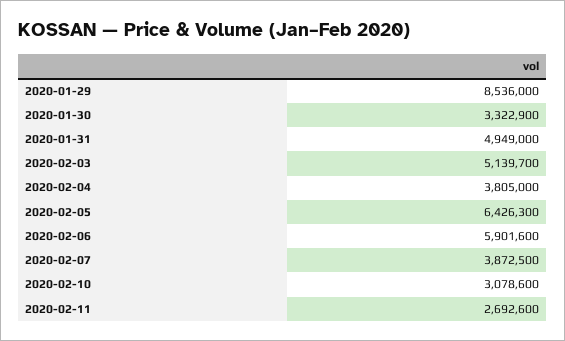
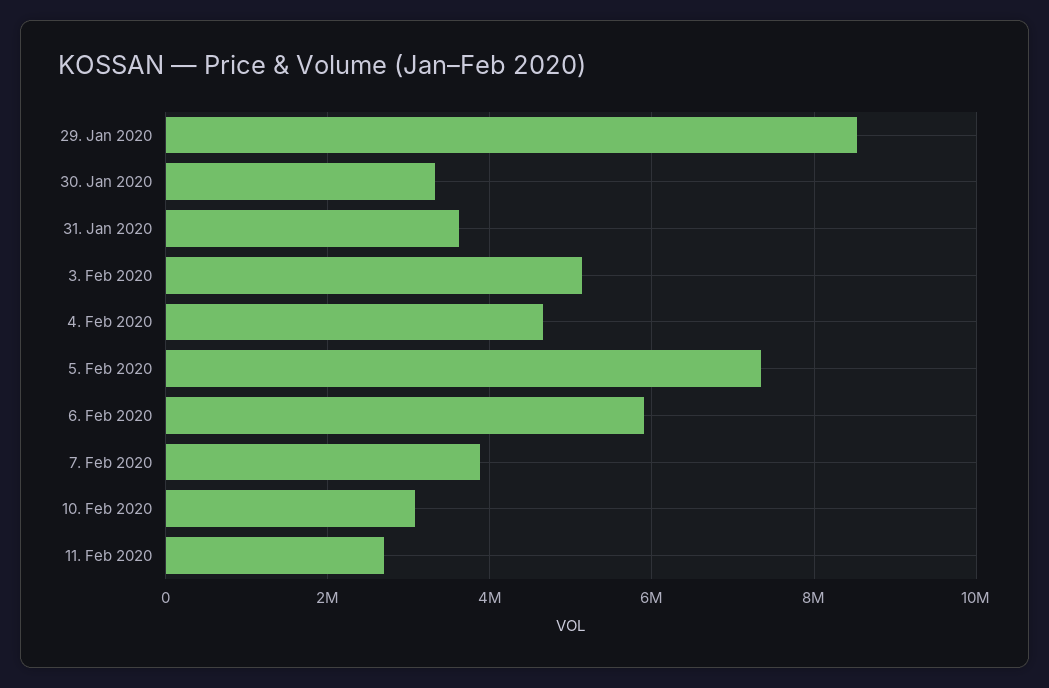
  {
    "2020-01-29": 8536000,
    "2020-01-30": 3322900,
-   "2020-01-31": 4949000,
+   "2020-01-31": 3600000,
    "2020-02-03": 5139700,
-   "2020-02-04": 3805000,
+   "2020-02-04": 4600000,
-   "2020-02-05": 6426300,
+   "2020-02-05": 7400000,
    "2020-02-06": 5901600,
    "2020-02-07": 3872500,
    "2020-02-10": 3078600,
    "2020-02-11": 2692600
  }

